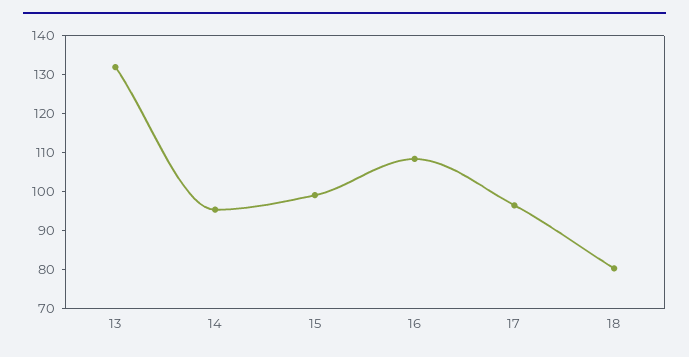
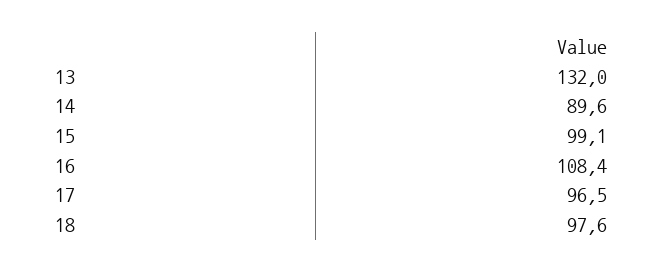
  {
    "13": 132,
-   "14": 95,
+   "14": 89.6,
    "15": 99.1,
    "16": 108.4,
    "17": 96.5,
-   "18": 80
+   "18": 97.6
  }

